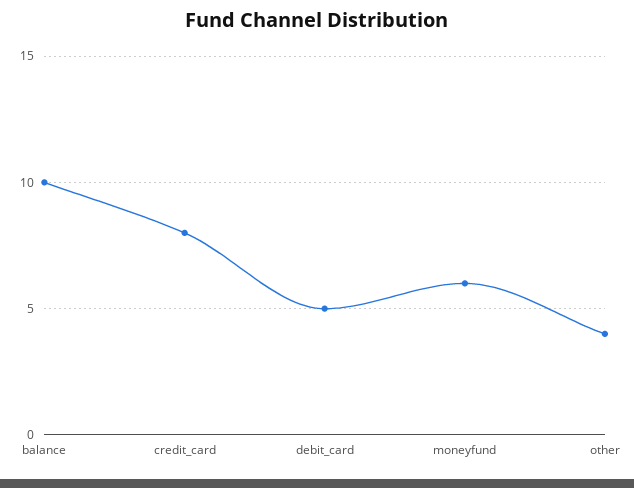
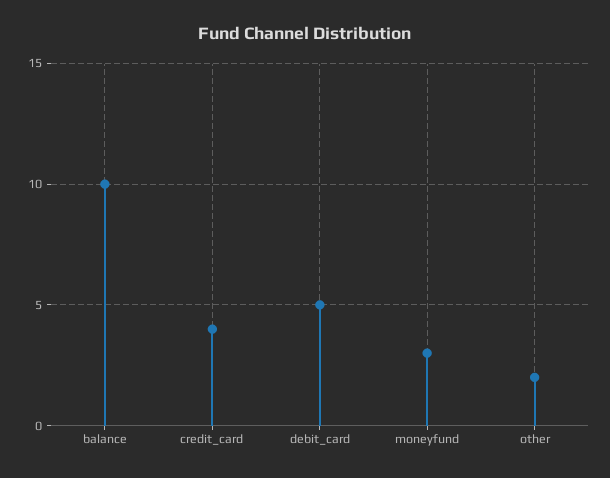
  {
    "balance": 10,
-   "credit_card": 8,
+   "credit_card": 4,
    "debit_card": 5,
-   "moneyfund": 6,
+   "moneyfund": 3,
-   "other": 4
+   "other": 2
  }

